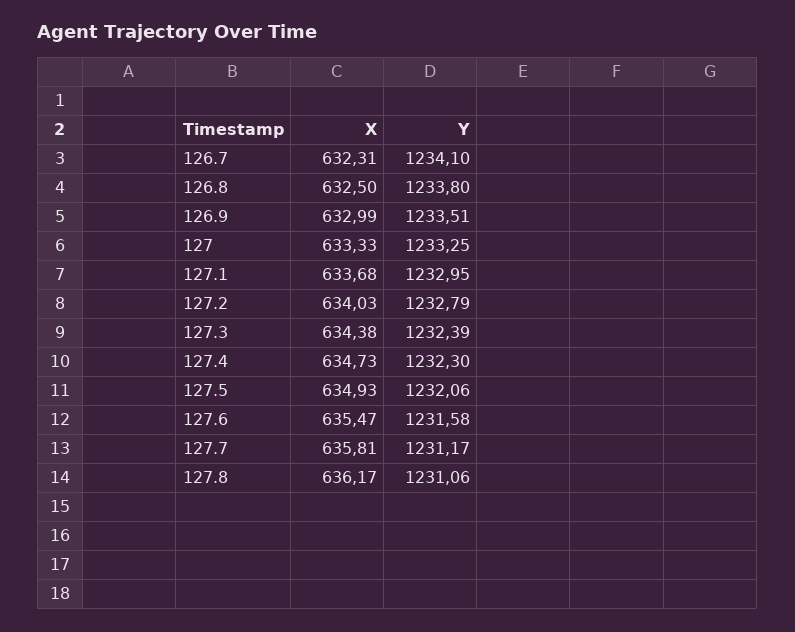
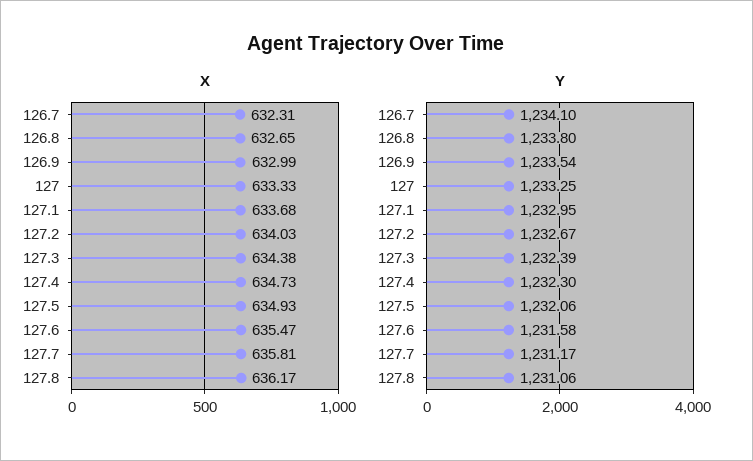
  {
    "X": {
      "126.7": 632.31,
-     "126.8": 632.5,
+     "126.8": 632.65,
      "126.9": 632.99,
      "127": 633.33,
      "127.1": 633.68,
      "127.2": 634.03,
      "127.3": 634.38,
      "127.4": 634.73,
      "127.5": 634.93,
      "127.6": 635.47,
      "127.7": 635.81,
      "127.8": 636.17
    },
    "Y": {
      "126.7": 1234.1,
      "126.8": 1233.8,
-     "126.9": 1233.51,
+     "126.9": 1233.54,
      "127": 1233.25,
      "127.1": 1232.95,
-     "127.2": 1232.79,
+     "127.2": 1232.67,
      "127.3": 1232.39,
      "127.4": 1232.3,
      "127.5": 1232.06,
      "127.6": 1231.58,
      "127.7": 1231.17,
      "127.8": 1231.06
    }
  }

